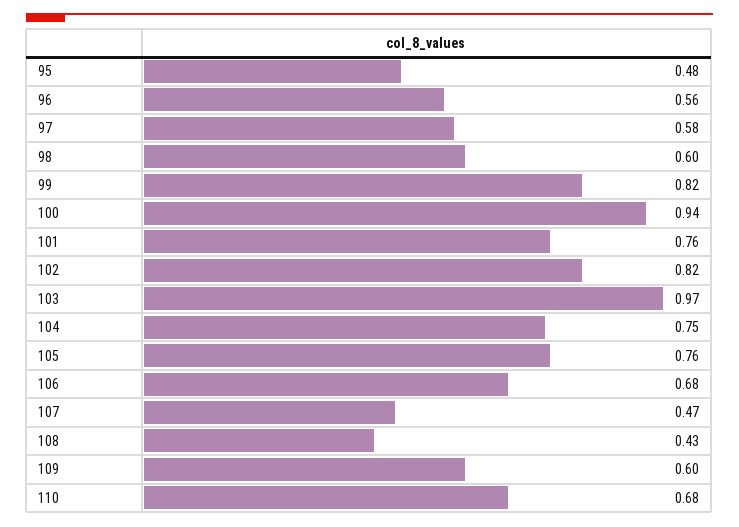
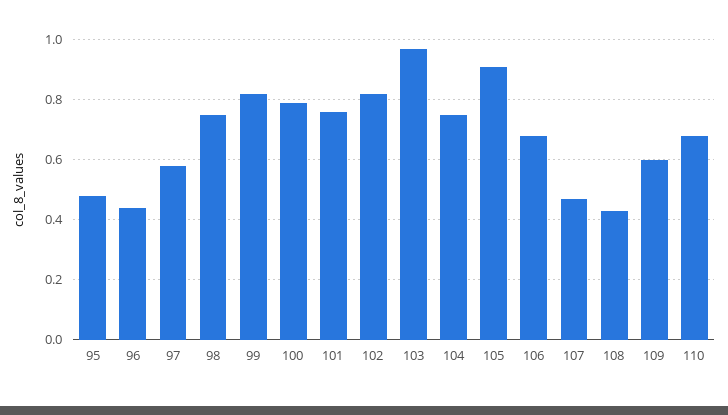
  {
    "95": 0.48,
-   "96": 0.56,
+   "96": 0.45,
    "97": 0.58,
-   "98": 0.6,
+   "98": 0.75,
    "99": 0.82,
-   "100": 0.94,
+   "100": 0.8,
    "101": 0.76,
    "102": 0.82,
    "103": 0.97,
    "104": 0.75,
-   "105": 0.76,
+   "105": 0.9,
    "106": 0.68,
    "107": 0.47,
    "108": 0.43,
    "109": 0.6,
    "110": 0.68
  }

